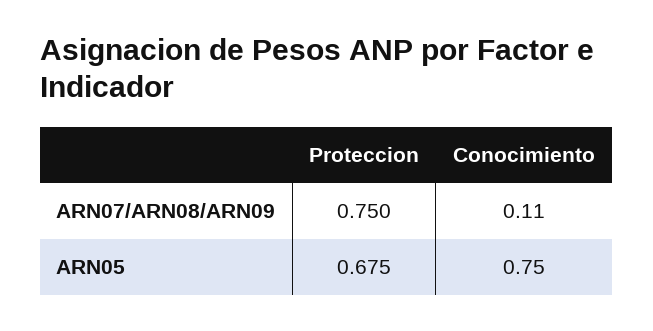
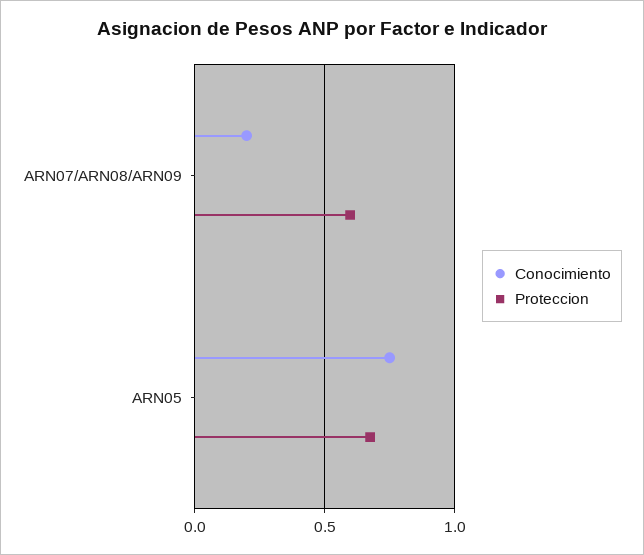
  {
    "Proteccion": {
-     "ARN07/ARN08/ARN09": 0.75,
+     "ARN07/ARN08/ARN09": 0.6,
      "ARN05": 0.675
    },
    "Conocimiento": {
-     "ARN07/ARN08/ARN09": 0.11,
+     "ARN07/ARN08/ARN09": 0.2,
      "ARN05": 0.75
    }
  }

